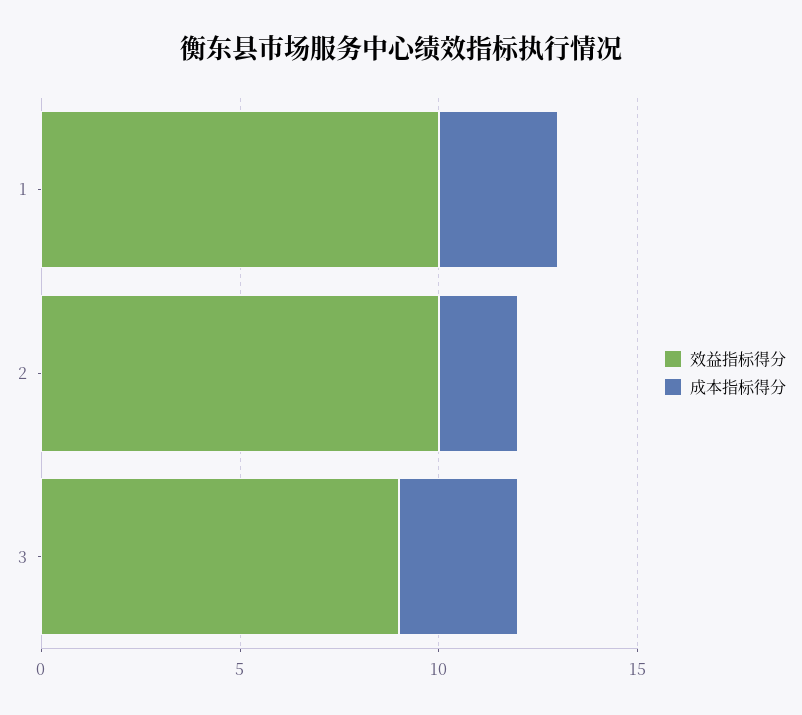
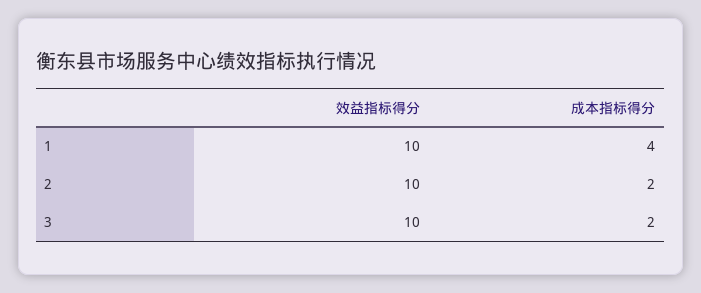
  {
    "效益指标得分": {
      "1": 10,
      "2": 10,
-     "3": 9
+     "3": 10
    },
    "成本指标得分": {
-     "1": 3,
+     "1": 4,
      "2": 2,
-     "3": 3
+     "3": 2
    }
  }

